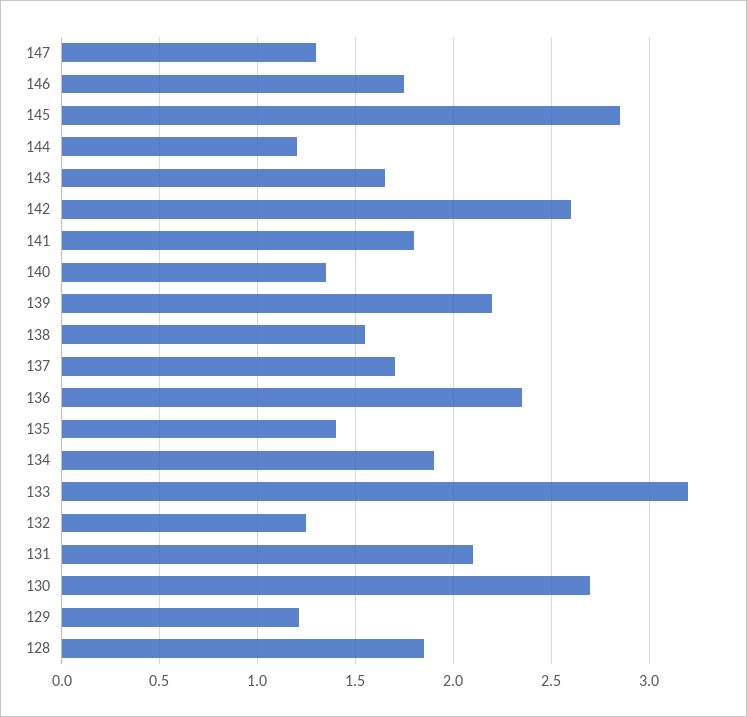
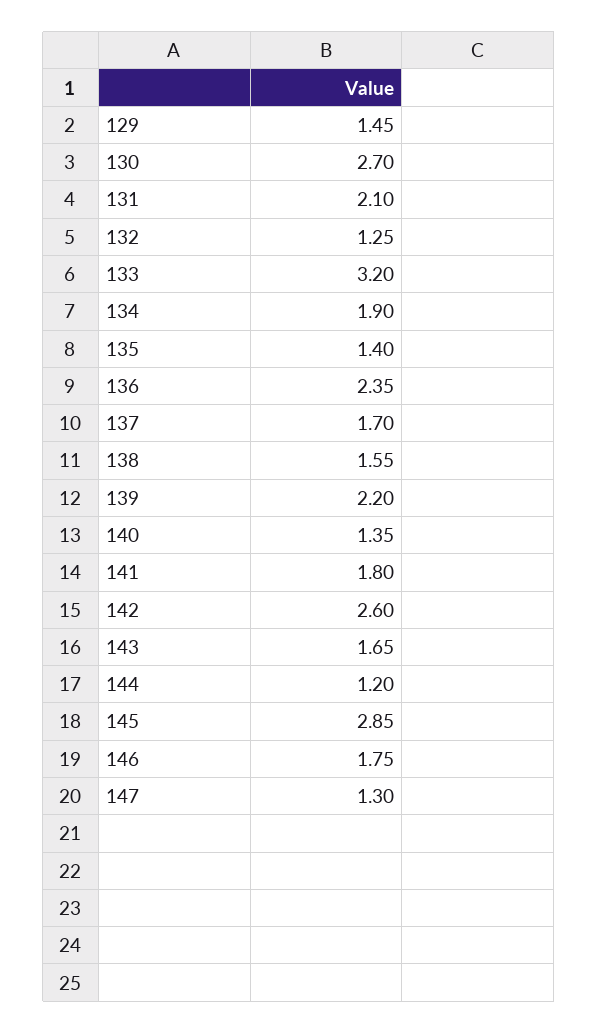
  {
    "147": 1.3,
    "146": 1.75,
    "145": 2.85,
    "144": 1.2,
    "143": 1.65,
    "142": 2.6,
    "141": 1.8,
    "140": 1.35,
    "139": 2.2,
    "138": 1.55,
    "137": 1.7,
    "136": 2.35,
    "135": 1.4,
    "134": 1.9,
    "133": 3.2,
    "132": 1.25,
    "131": 2.1,
    "130": 2.7,
-   "129": 1.2,
+   "129": 1.45
-   "128": 1.85
  }

